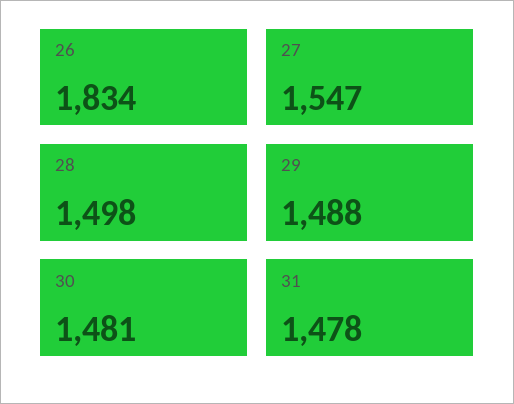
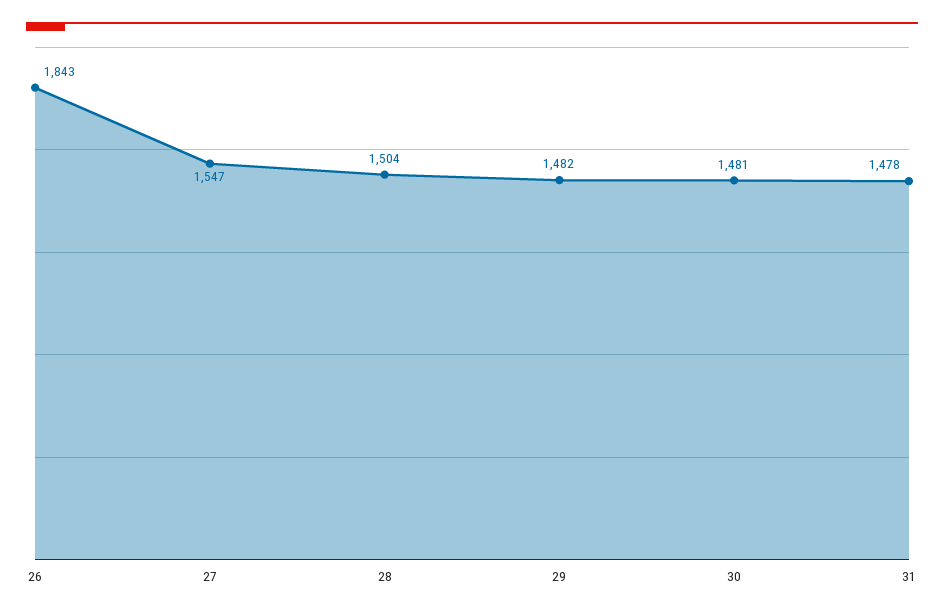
  {
-   "26": 1834,
+   "26": 1843,
    "27": 1547,
-   "28": 1498,
+   "28": 1504,
-   "29": 1488,
+   "29": 1482,
    "30": 1481,
    "31": 1478
  }

